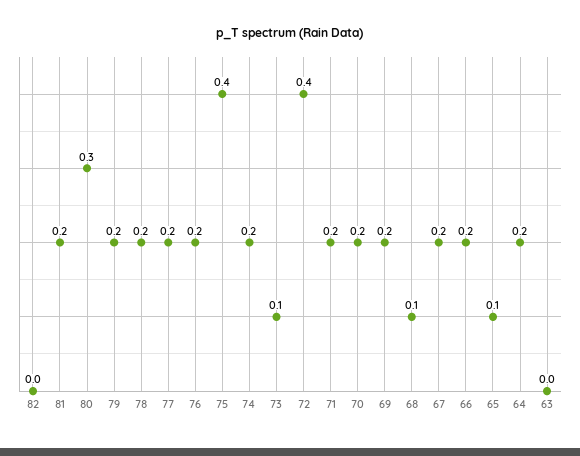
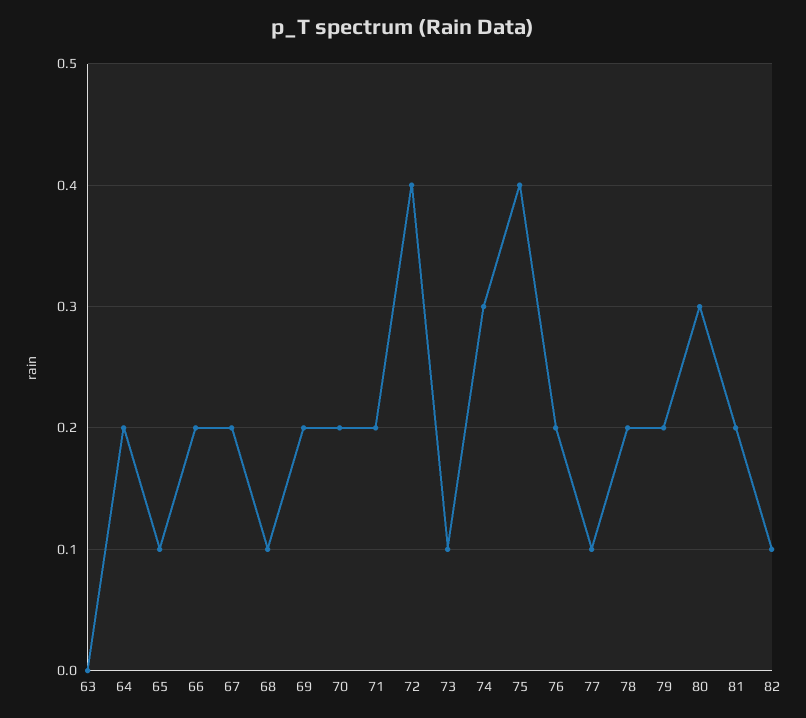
  {
-   "82": 0,
+   "82": 0.1,
    "81": 0.2,
    "80": 0.3,
    "79": 0.2,
    "78": 0.2,
-   "77": 0.2,
+   "77": 0.1,
    "76": 0.2,
    "75": 0.4,
-   "74": 0.2,
+   "74": 0.3,
    "73": 0.1,
    "72": 0.4,
    "71": 0.2,
    "70": 0.2,
    "69": 0.2,
    "68": 0.1,
    "67": 0.2,
    "66": 0.2,
    "65": 0.1,
    "64": 0.2,
    "63": 0
  }

